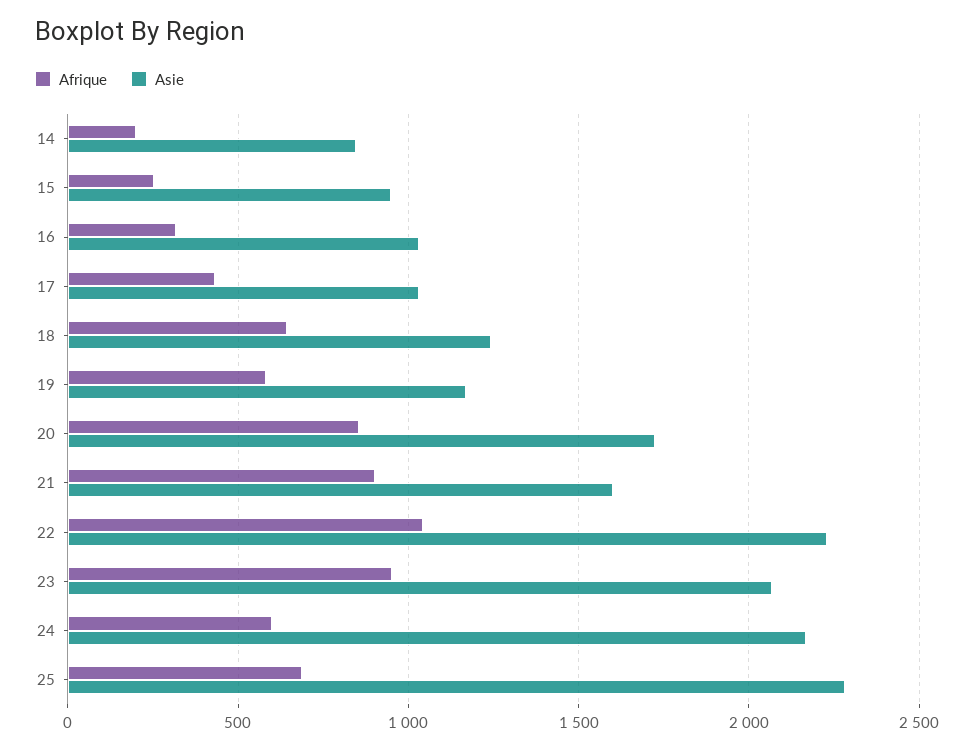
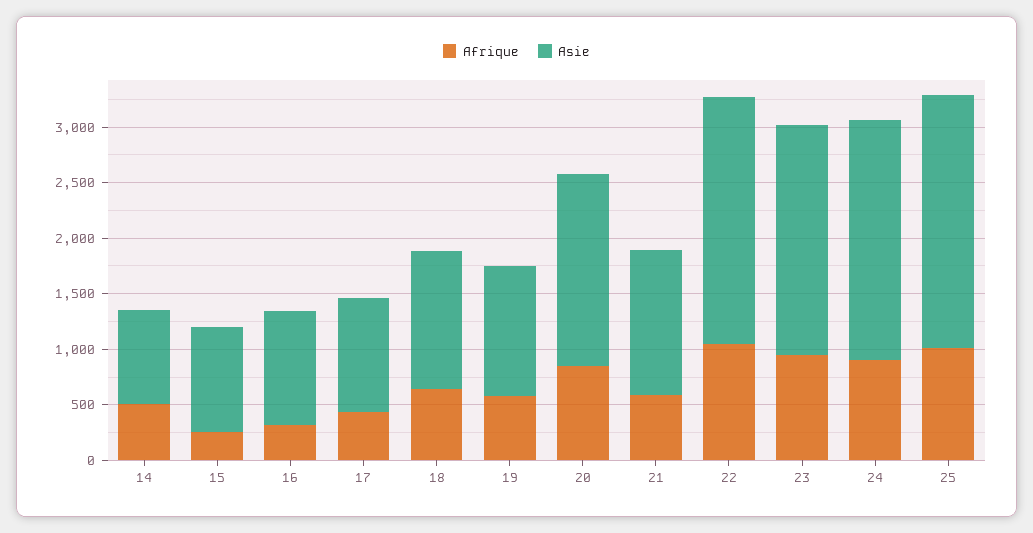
  {
    "Afrique": {
-     "14": 200,
+     "14": 500,
      "15": 250,
      "16": 300,
      "17": 450,
      "18": 650,
      "19": 600,
      "20": 850,
-     "21": 900,
+     "21": 600,
      "22": 1050,
      "23": 950,
-     "24": 600,
+     "24": 900,
-     "25": 700
+     "25": 1000
    },
    "Asie": {
      "14": 850,
      "15": 950,
      "16": 1050,
      "17": 1050,
      "18": 1250,
      "19": 1150,
      "20": 1700,
-     "21": 1600,
+     "21": 1300,
      "22": 2250,
      "23": 2050,
      "24": 2150,
      "25": 2300
    }
  }

